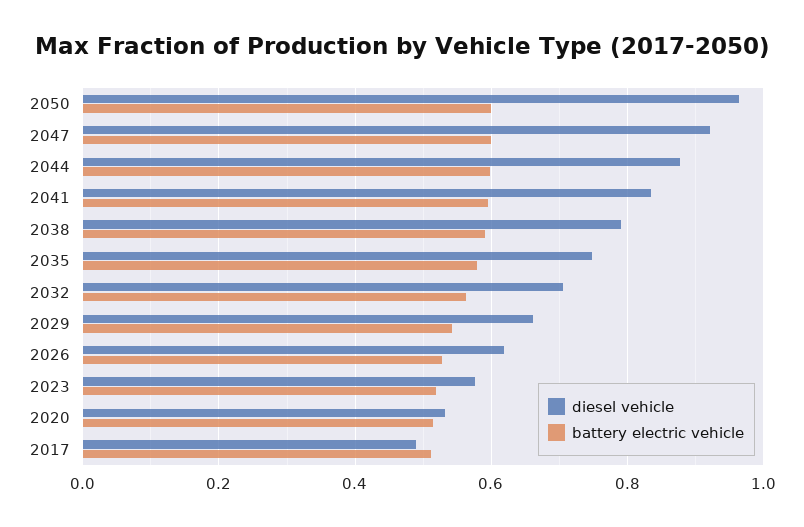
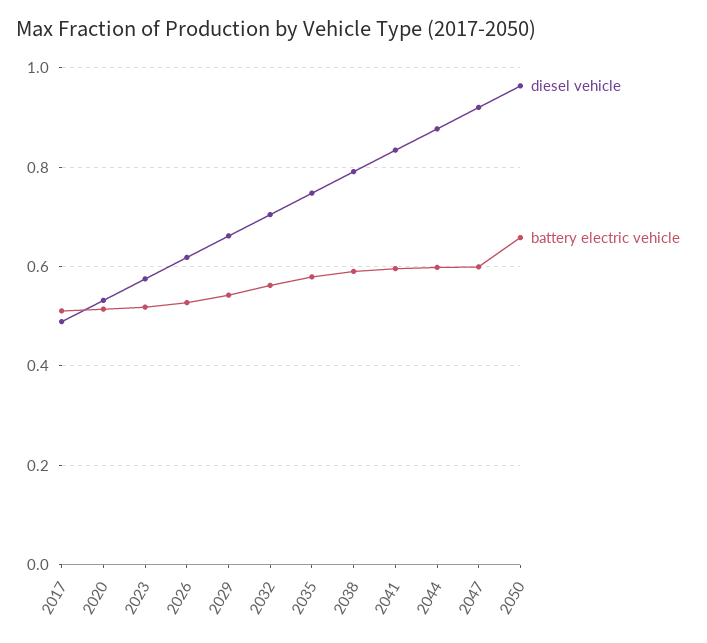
  {
    "diesel vehicle": {
      "2050": 0.96,
      "2047": 0.92,
      "2044": 0.88,
      "2041": 0.84,
      "2038": 0.8,
      "2035": 0.74,
      "2032": 0.7,
      "2029": 0.66,
      "2026": 0.62,
      "2023": 0.58,
      "2020": 0.54,
      "2017": 0.48
    },
    "battery electric vehicle": {
-     "2050": 0.6,
+     "2050": 0.66,
      "2047": 0.6,
      "2044": 0.6,
      "2041": 0.6,
      "2038": 0.6,
      "2035": 0.58,
      "2032": 0.56,
      "2029": 0.54,
      "2026": 0.52,
      "2023": 0.52,
      "2020": 0.52,
      "2017": 0.52
    }
  }

